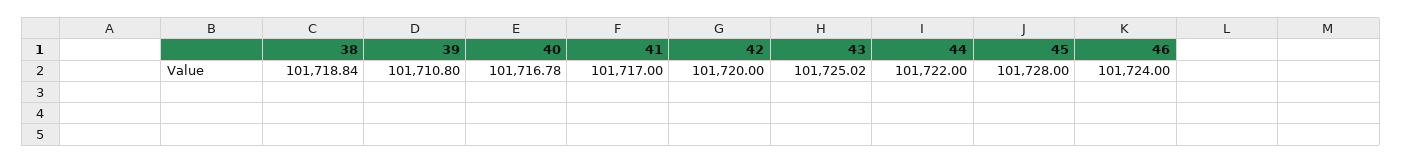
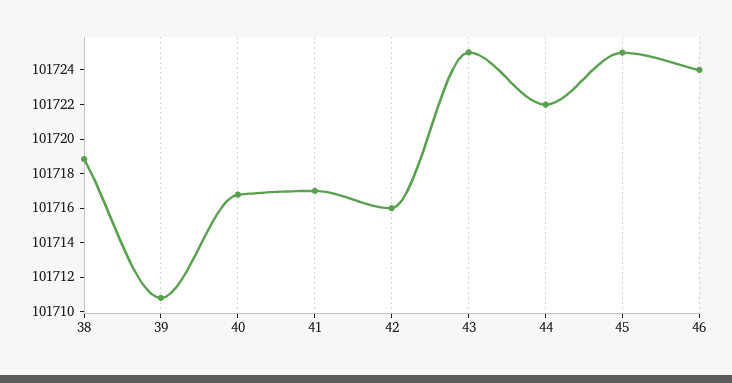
  {
    "38": 101718.84,
    "39": 101710.8,
    "40": 101716.78,
    "41": 101717,
-   "42": 101720,
+   "42": 101716,
    "43": 101725.02,
    "44": 101722,
-   "45": 101728,
+   "45": 101725,
    "46": 101724
  }

